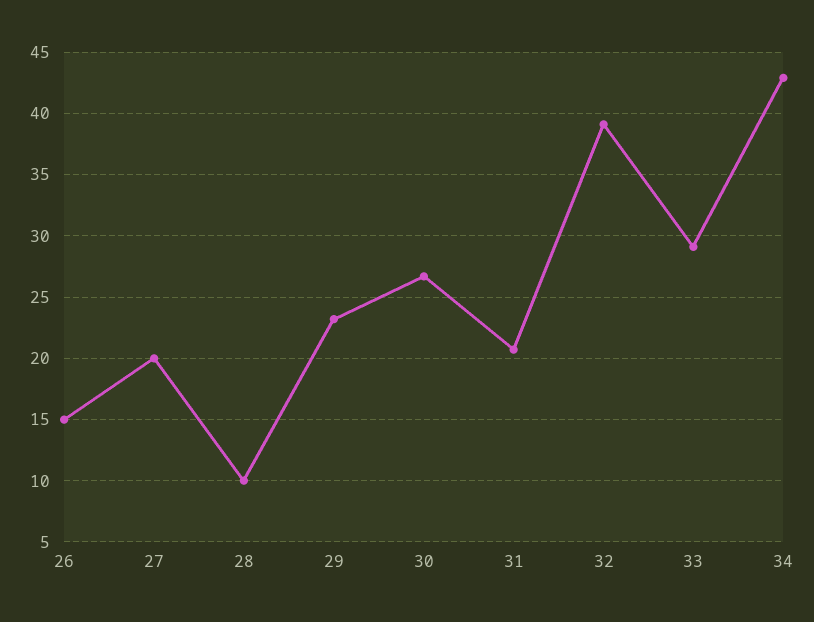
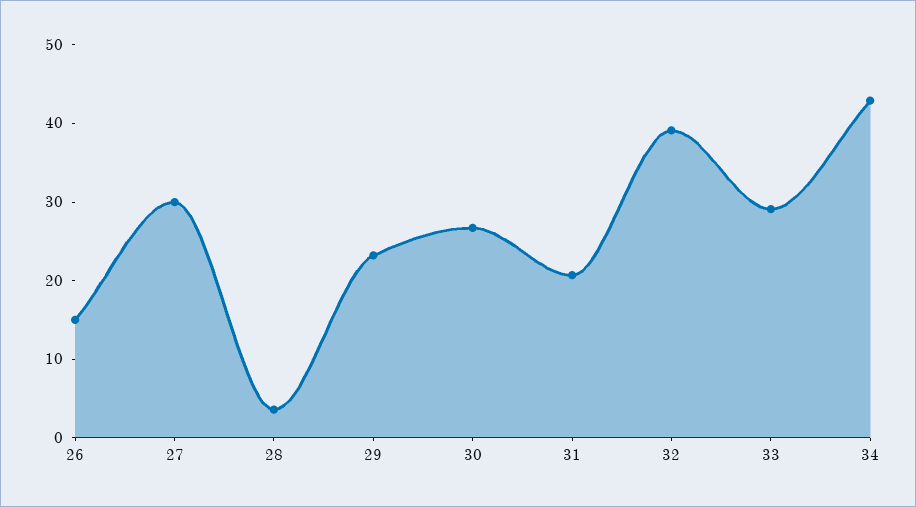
  {
    "26": 15,
-   "27": 20,
+   "27": 30,
-   "28": 10,
+   "28": 4,
    "29": 23,
    "30": 26.5,
    "31": 20.5,
    "32": 39,
    "33": 29,
    "34": 43
  }

